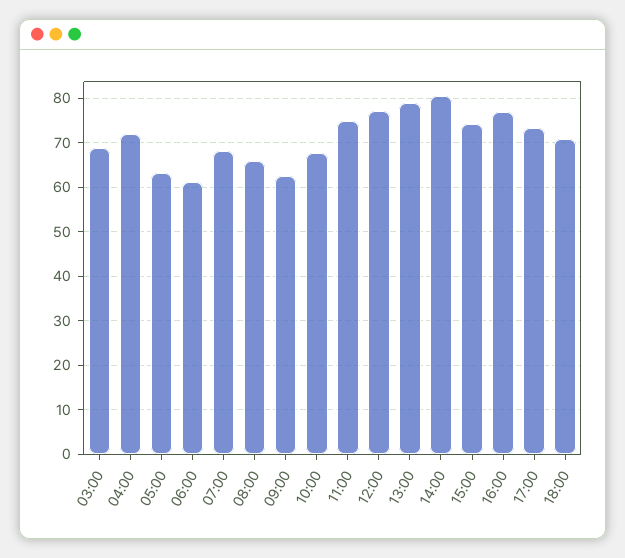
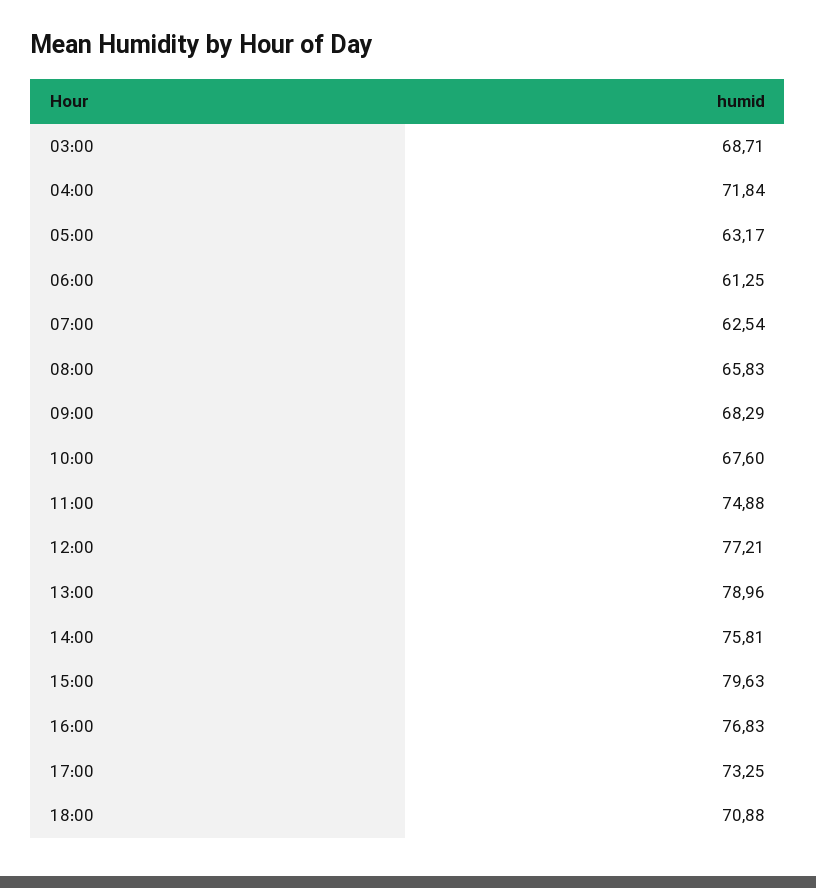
  {
    "03:00": 68.71,
    "04:00": 71.84,
    "05:00": 63.17,
    "06:00": 61.25,
-   "07:00": 68,
+   "07:00": 62.54,
    "08:00": 65.83,
-   "09:00": 62,
+   "09:00": 68.29,
    "10:00": 67.6,
    "11:00": 74.88,
    "12:00": 77.21,
    "13:00": 78.96,
-   "14:00": 80,
+   "14:00": 75.81,
-   "15:00": 74,
+   "15:00": 79.63,
    "16:00": 76.83,
    "17:00": 73.25,
    "18:00": 70.88
  }

